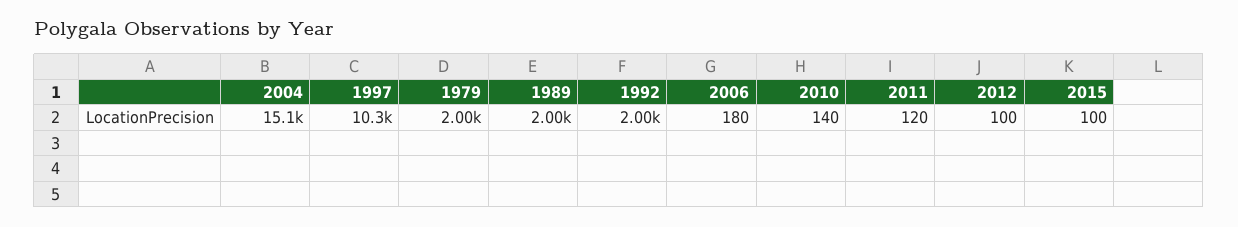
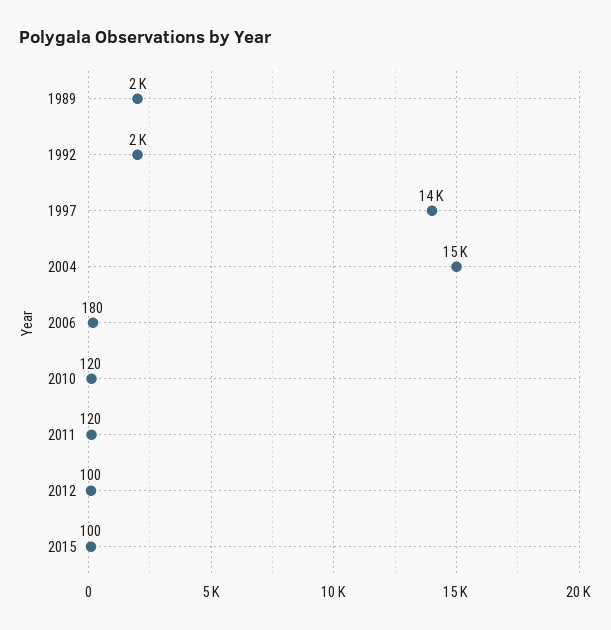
  {
    "2004": 15100,
-   "1997": 10300,
+   "1997": 14000,
-   "1979": 2000,
    "1989": 2000,
    "1992": 2000,
    "2006": 180,
-   "2010": 140,
+   "2010": 120,
    "2011": 120,
    "2012": 100,
    "2015": 100
  }

